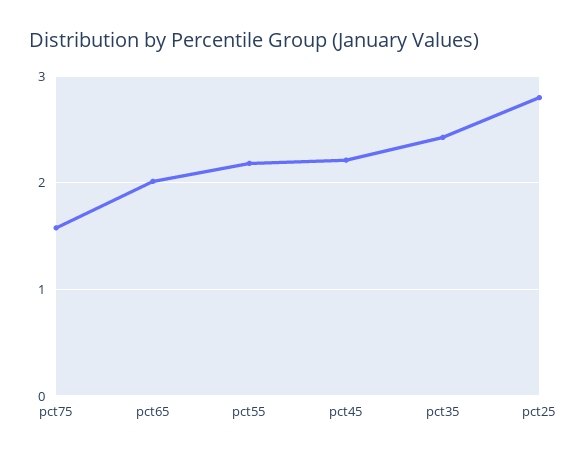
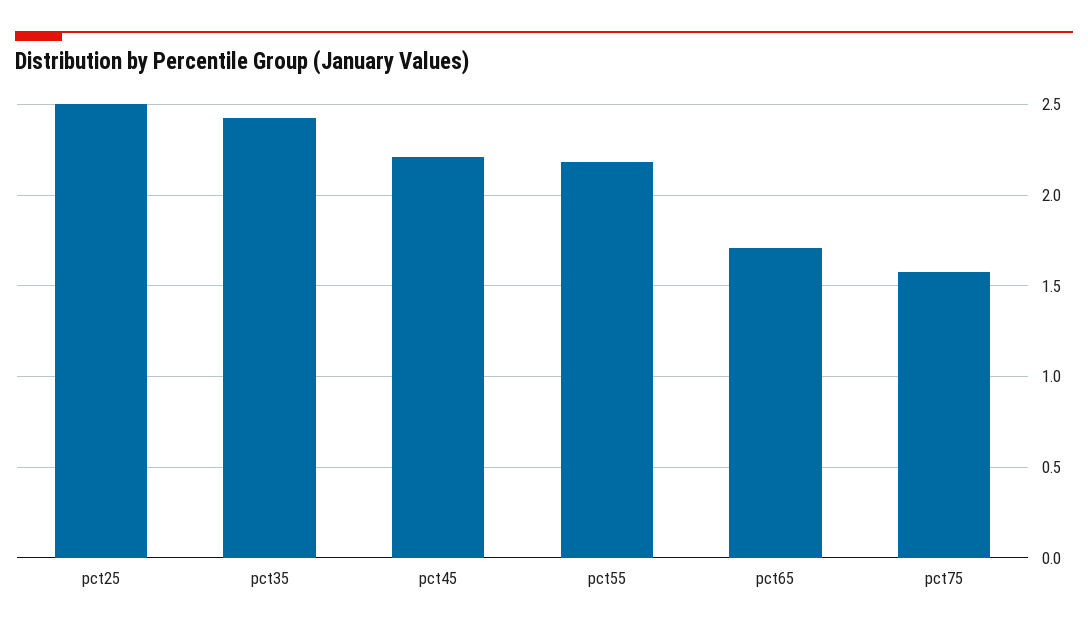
  {
    "pct75": 1.6,
-   "pct65": 2,
+   "pct65": 1.7,
    "pct55": 2.2,
    "pct45": 2.2,
    "pct35": 2.45,
-   "pct25": 2.8
+   "pct25": 2.5
  }

